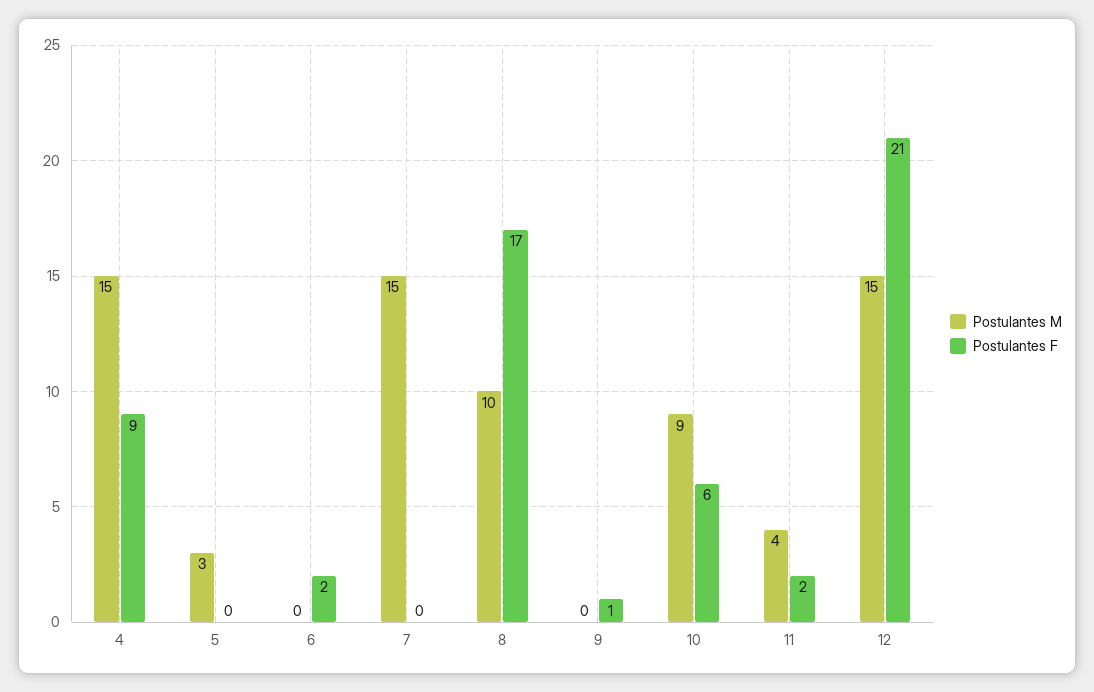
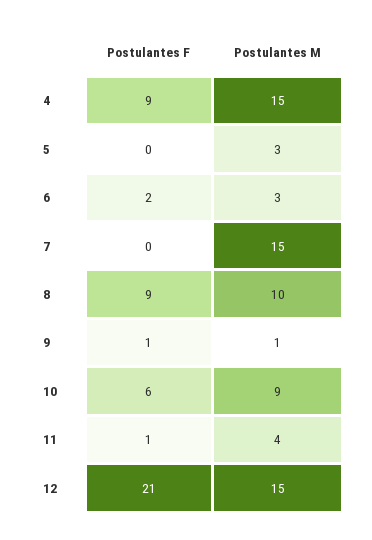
  {
    "Postulantes M": {
      "4": 15,
      "5": 3,
-     "6": 0,
+     "6": 3,
      "7": 15,
      "8": 10,
-     "9": 0,
+     "9": 1,
      "10": 9,
      "11": 4,
      "12": 15
    },
    "Postulantes F": {
      "4": 9,
      "5": 0,
      "6": 2,
      "7": 0,
-     "8": 17,
+     "8": 9,
      "9": 1,
      "10": 6,
-     "11": 2,
+     "11": 1,
      "12": 21
    }
  }

